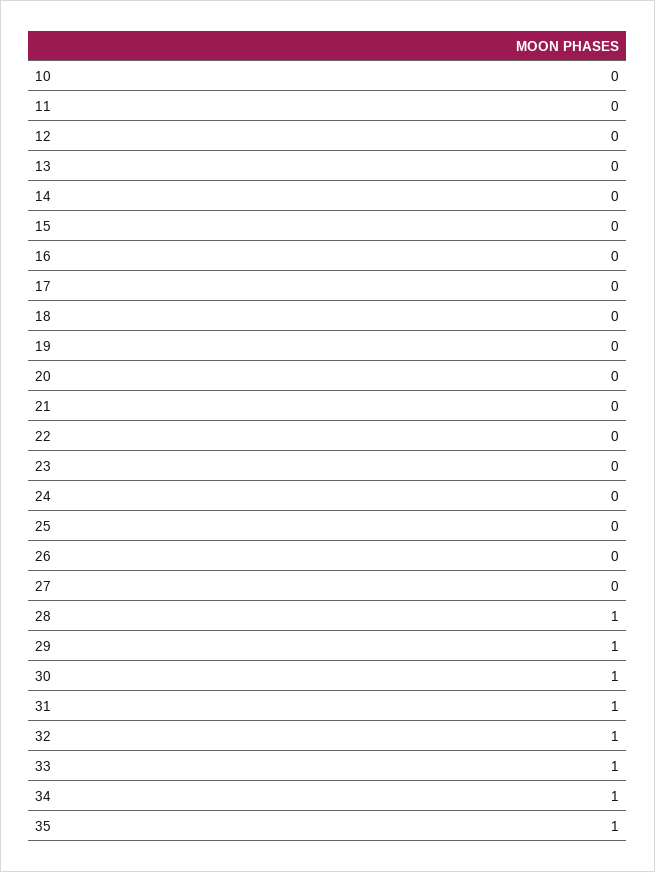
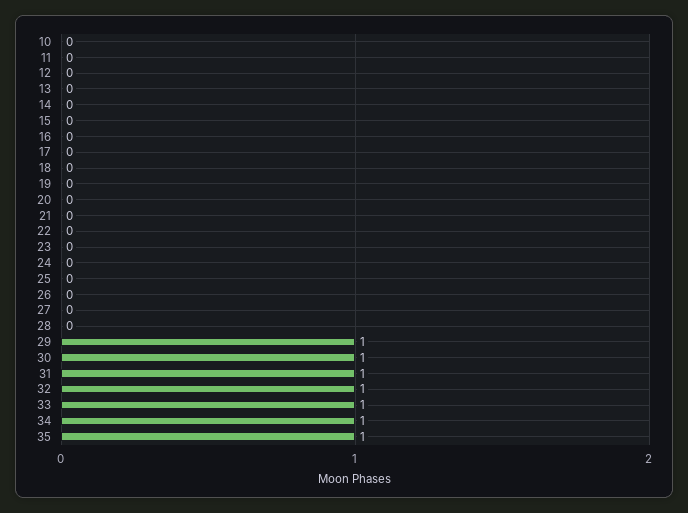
  {
    "10": 0,
    "11": 0,
    "12": 0,
    "13": 0,
    "14": 0,
    "15": 0,
    "16": 0,
    "17": 0,
    "18": 0,
    "19": 0,
    "20": 0,
    "21": 0,
    "22": 0,
    "23": 0,
    "24": 0,
    "25": 0,
    "26": 0,
    "27": 0,
-   "28": 1,
+   "28": 0,
    "29": 1,
    "30": 1,
    "31": 1,
    "32": 1,
    "33": 1,
    "34": 1,
    "35": 1
  }

